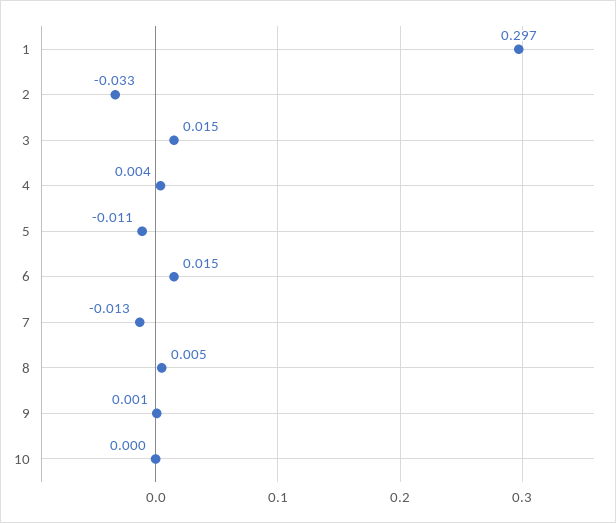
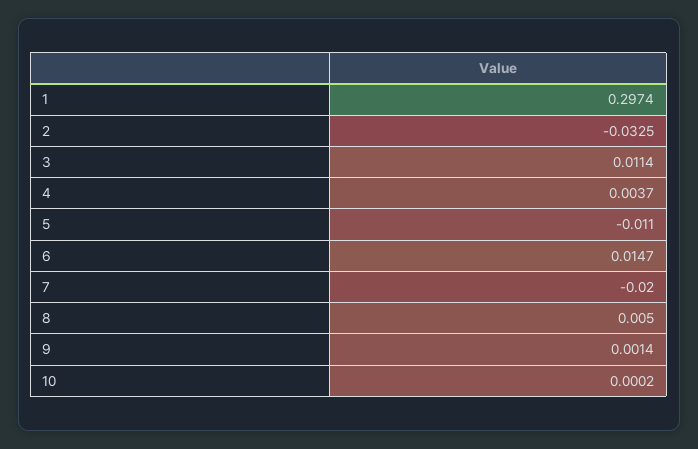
  {
    "1": 0.2974,
    "2": -0.0325,
-   "3": 0.015,
+   "3": 0.0114,
    "4": 0.0037,
    "5": -0.011,
    "6": 0.0147,
-   "7": -0.013,
+   "7": -0.02,
    "8": 0.005,
    "9": 0.0014,
    "10": 0.0002
  }

